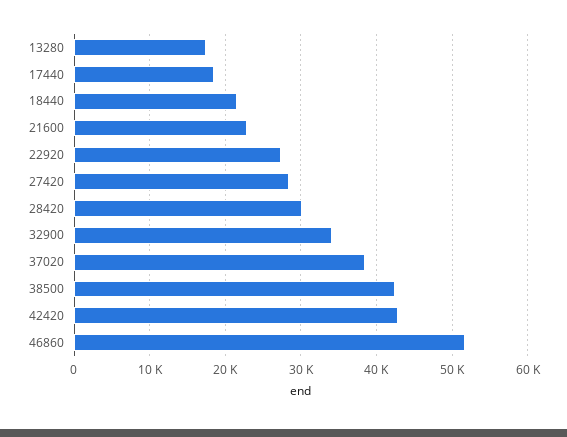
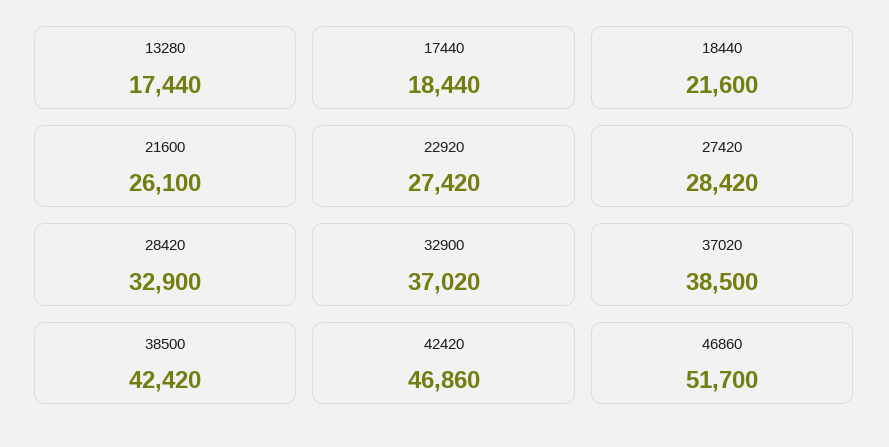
  {
    "13280": 17440,
    "17440": 18440,
    "18440": 21600,
-   "21600": 23000,
+   "21600": 26100,
    "22920": 27420,
    "27420": 28420,
-   "28420": 30000,
+   "28420": 32900,
-   "32900": 34000,
+   "32900": 37020,
    "37020": 38500,
    "38500": 42420,
-   "42420": 43000,
+   "42420": 46860,
    "46860": 51700
  }

